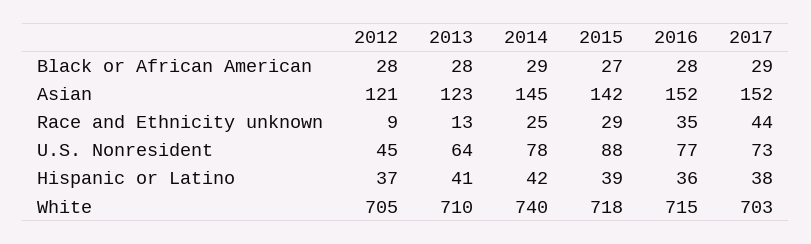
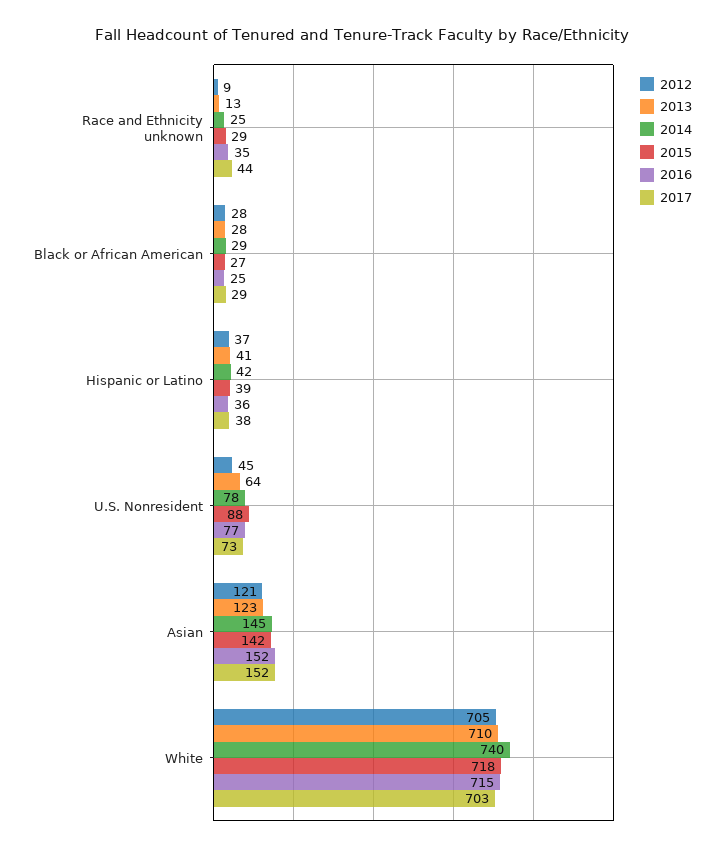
  {
    "2012": {
      "Black or African American": 28,
      "Asian": 121,
      "Race and Ethnicity unknown": 9,
      "U.S. Nonresident": 45,
      "Hispanic or Latino": 37,
      "White": 705
    },
    "2013": {
      "Black or African American": 28,
      "Asian": 123,
      "Race and Ethnicity unknown": 13,
      "U.S. Nonresident": 64,
      "Hispanic or Latino": 41,
      "White": 710
    },
    "2014": {
      "Black or African American": 29,
      "Asian": 145,
      "Race and Ethnicity unknown": 25,
      "U.S. Nonresident": 78,
      "Hispanic or Latino": 42,
      "White": 740
    },
    "2015": {
      "Black or African American": 27,
      "Asian": 142,
      "Race and Ethnicity unknown": 29,
      "U.S. Nonresident": 88,
      "Hispanic or Latino": 39,
      "White": 718
    },
    "2016": {
-     "Black or African American": 28,
+     "Black or African American": 25,
      "Asian": 152,
      "Race and Ethnicity unknown": 35,
      "U.S. Nonresident": 77,
      "Hispanic or Latino": 36,
      "White": 715
    },
    "2017": {
      "Black or African American": 29,
      "Asian": 152,
      "Race and Ethnicity unknown": 44,
      "U.S. Nonresident": 73,
      "Hispanic or Latino": 38,
      "White": 703
    }
  }

